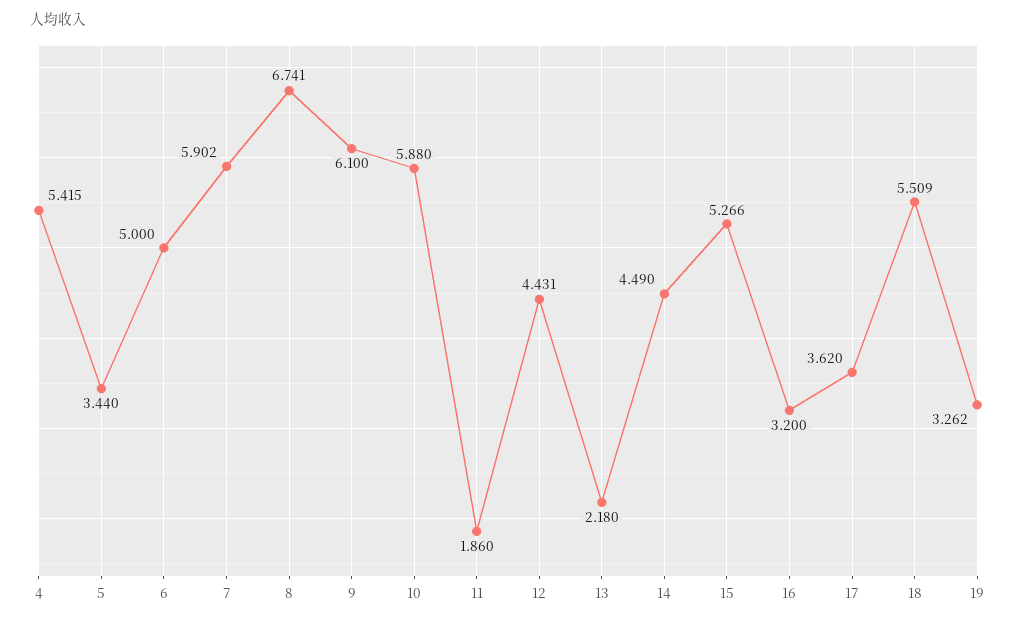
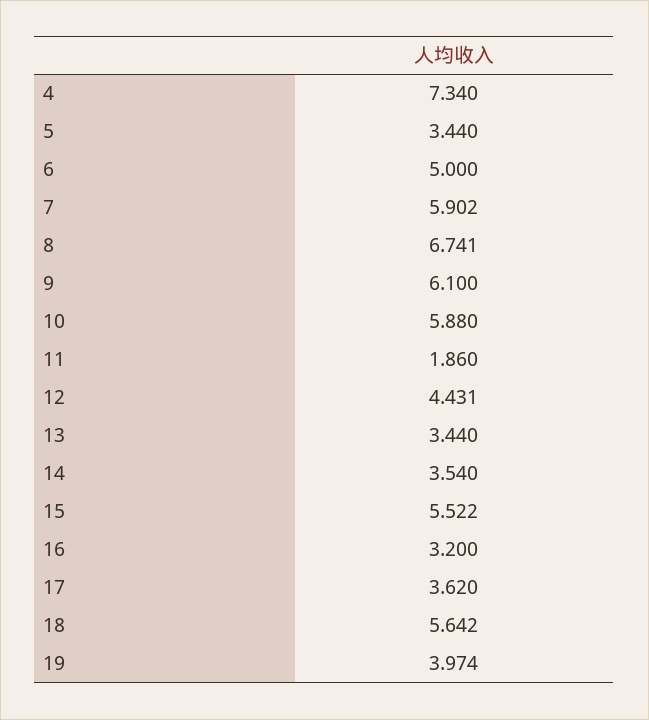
  {
-   "4": 5.415,
+   "4": 7.34,
    "5": 3.44,
    "6": 5,
    "7": 5.902,
    "8": 6.741,
    "9": 6.1,
    "10": 5.88,
    "11": 1.86,
    "12": 4.431,
-   "13": 2.18,
+   "13": 3.44,
-   "14": 4.49,
+   "14": 3.54,
-   "15": 5.266,
+   "15": 5.522,
    "16": 3.2,
    "17": 3.62,
-   "18": 5.509,
+   "18": 5.642,
-   "19": 3.262
+   "19": 3.974
  }

